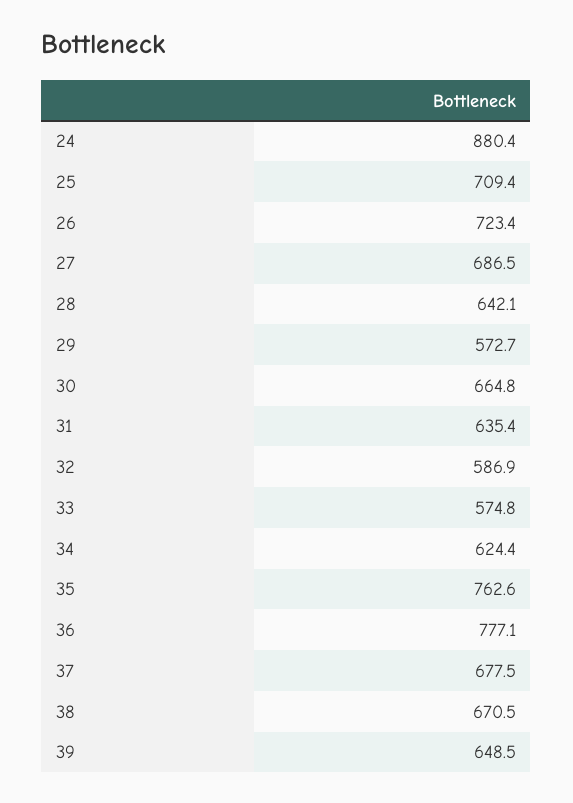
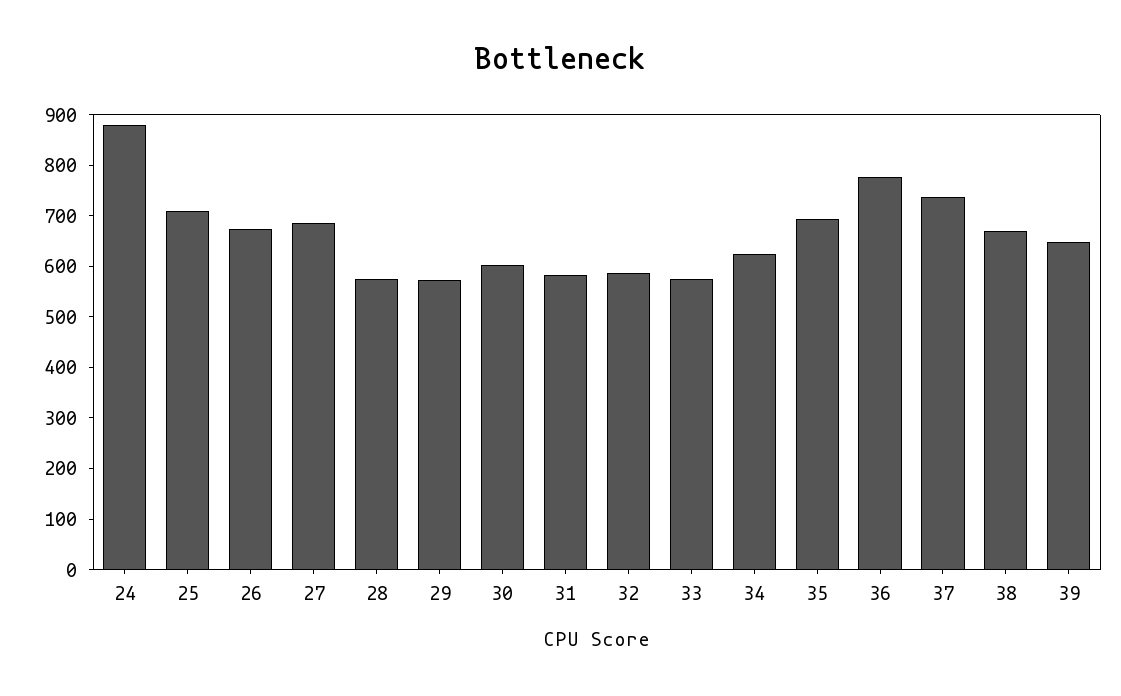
  {
    "24": 880.4,
    "25": 709.4,
-   "26": 723.4,
+   "26": 680,
    "27": 686.5,
-   "28": 642.1,
+   "28": 580,
    "29": 572.7,
-   "30": 664.8,
+   "30": 600,
-   "31": 635.4,
+   "31": 580,
    "32": 586.9,
    "33": 574.8,
    "34": 624.4,
-   "35": 762.6,
+   "35": 700,
    "36": 777.1,
-   "37": 677.5,
+   "37": 740,
    "38": 670.5,
    "39": 648.5
  }

